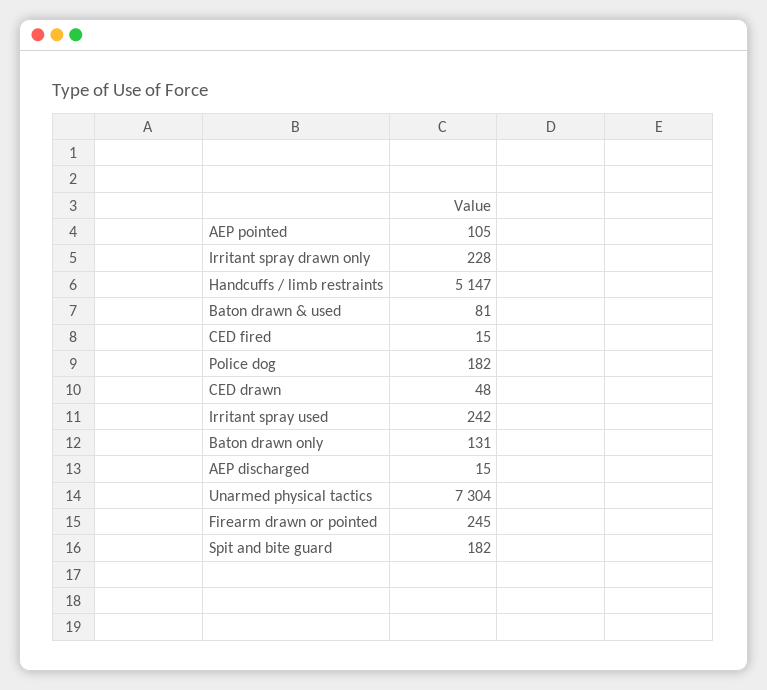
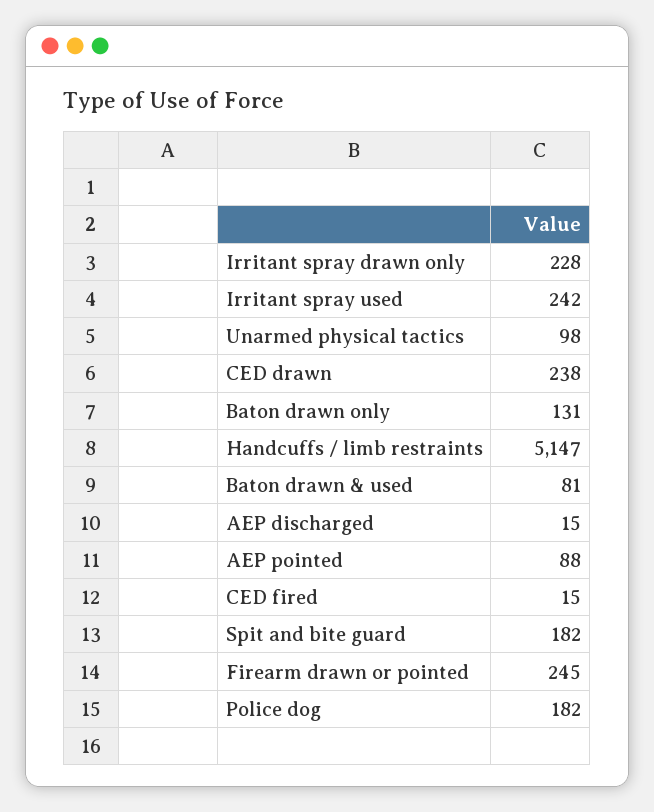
  {
-   "AEP pointed": 105,
+   "AEP pointed": 88,
    "Irritant spray drawn only": 228,
    "Handcuffs / limb restraints": 5147,
    "Baton drawn & used": 81,
    "CED fired": 15,
    "Police dog": 182,
-   "CED drawn": 48,
+   "CED drawn": 238,
    "Irritant spray used": 242,
    "Baton drawn only": 131,
    "AEP discharged": 15,
-   "Unarmed physical tactics": 7304,
+   "Unarmed physical tactics": 98,
    "Firearm drawn or pointed": 245,
    "Spit and bite guard": 182
  }

